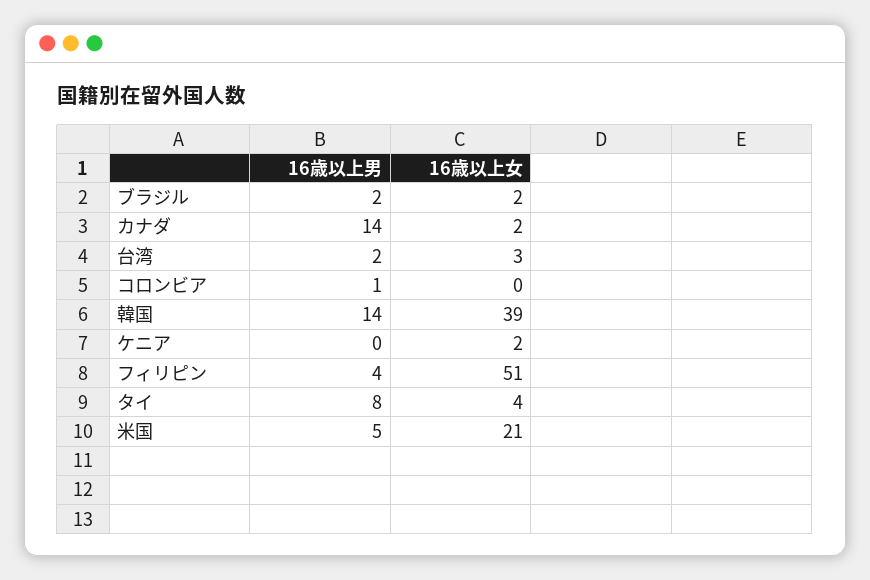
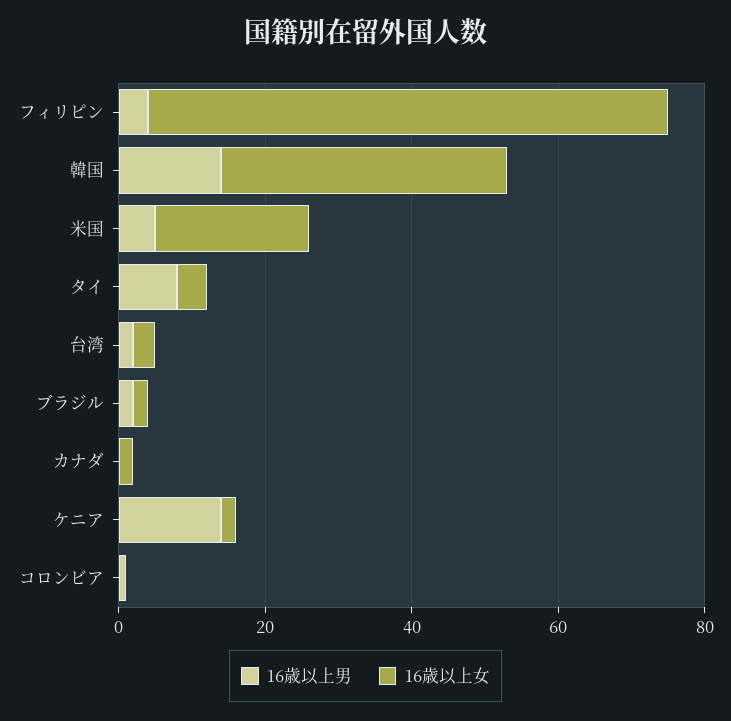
  {
    "16歳以上男": {
      "ブラジル": 2,
-     "カナダ": 14,
+     "カナダ": 0,
      "台湾": 2,
      "コロンビア": 1,
      "韓国": 14,
-     "ケニア": 0,
+     "ケニア": 15,
      "フィリピン": 4,
      "タイ": 8,
      "米国": 5
    },
    "16歳以上女": {
      "ブラジル": 2,
      "カナダ": 2,
      "台湾": 3,
      "コロンビア": 0,
      "韓国": 39,
      "ケニア": 2,
-     "フィリピン": 51,
+     "フィリピン": 70,
      "タイ": 4,
      "米国": 21
    }
  }

